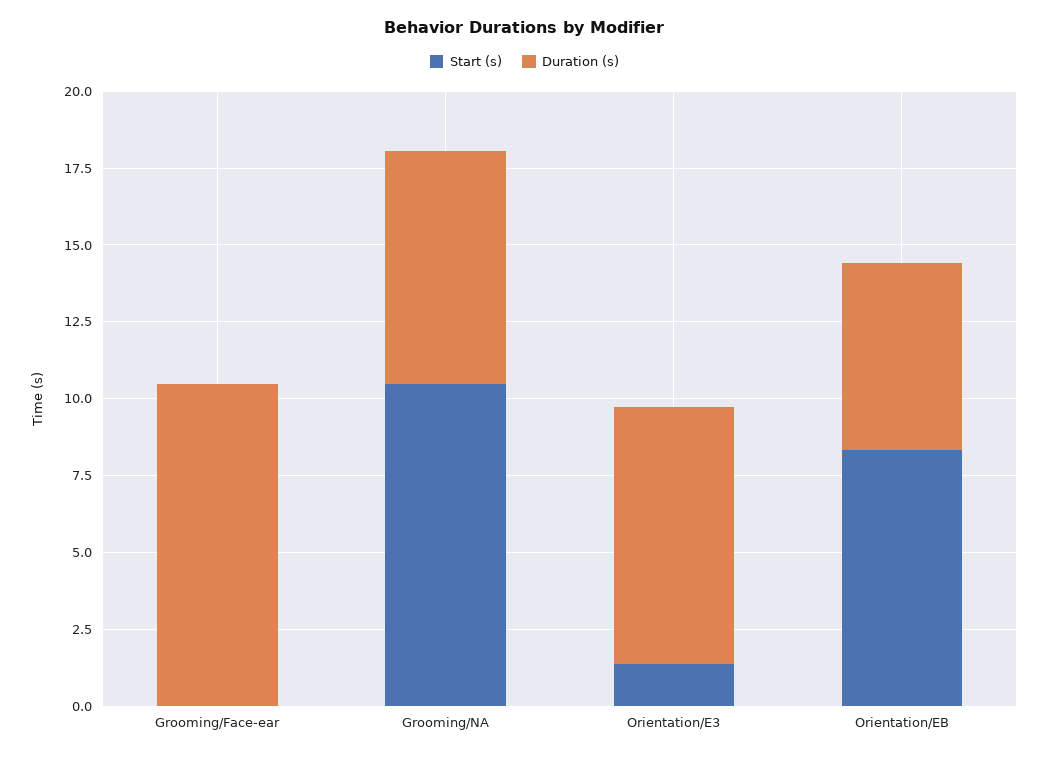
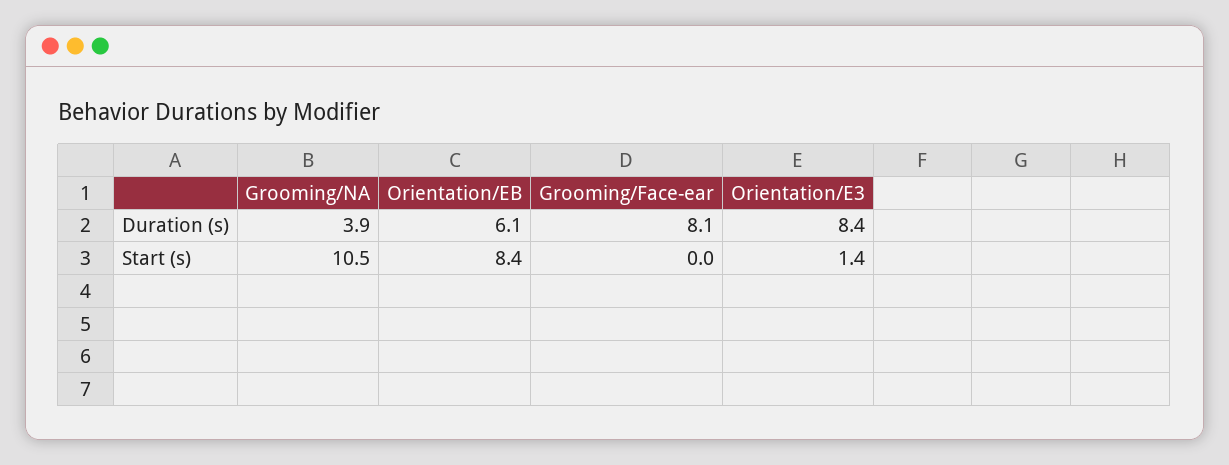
  {
    "Start (s)": {
      "Grooming/Face-ear": 0,
      "Grooming/NA": 10.5,
      "Orientation/E3": 1.4,
      "Orientation/EB": 8.4
    },
    "Duration (s)": {
-     "Grooming/Face-ear": 10.5,
+     "Grooming/Face-ear": 8.1,
-     "Grooming/NA": 7.5,
+     "Grooming/NA": 3.9,
      "Orientation/E3": 8.4,
      "Orientation/EB": 6.1
    }
  }

